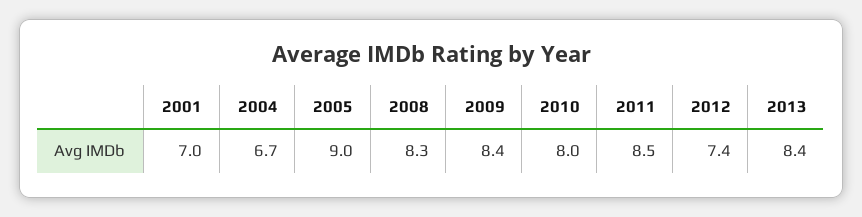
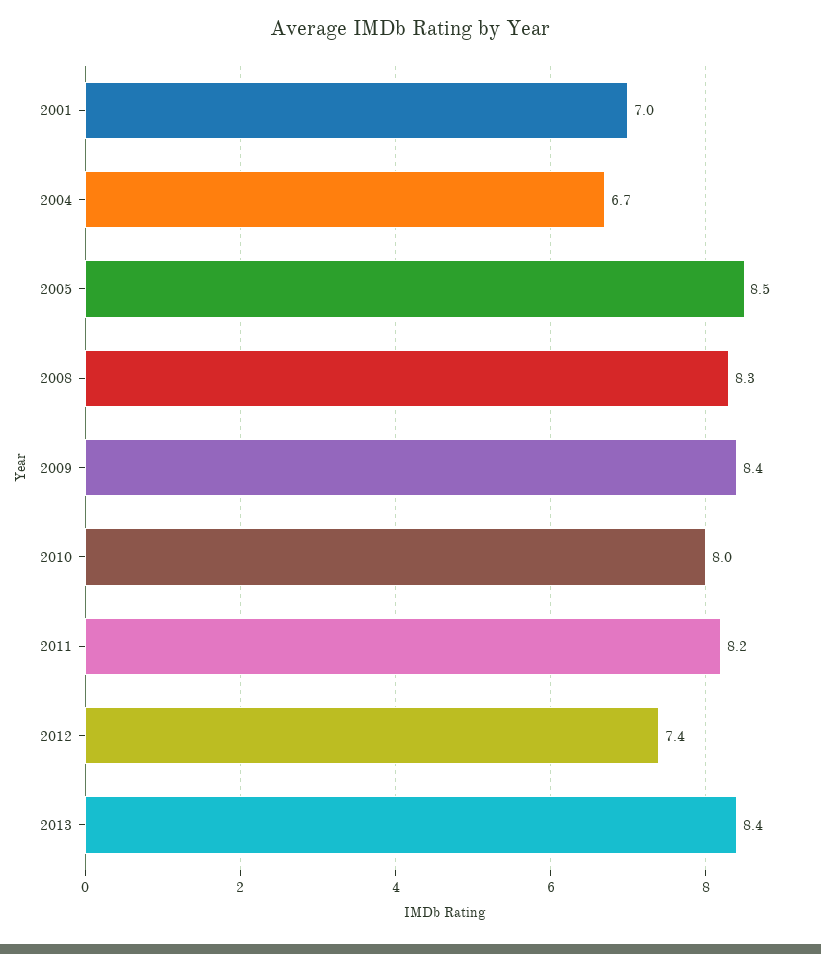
  {
    "2001": 7,
    "2004": 6.7,
-   "2005": 9,
+   "2005": 8.5,
    "2008": 8.3,
    "2009": 8.4,
    "2010": 8,
-   "2011": 8.5,
+   "2011": 8.2,
    "2012": 7.4,
    "2013": 8.4
  }

